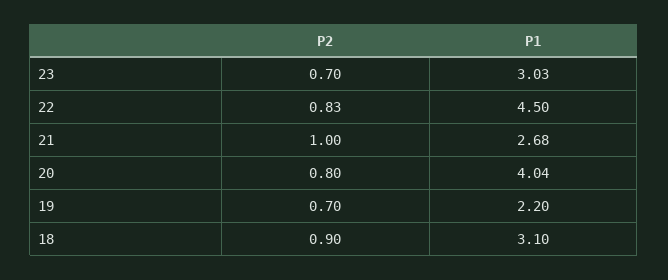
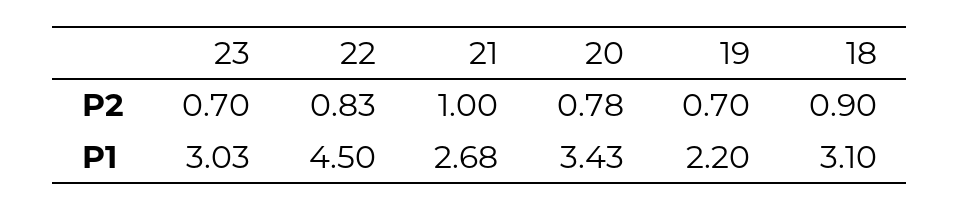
  {
    "P2": {
      "23": 0.7,
      "22": 0.83,
      "21": 1,
-     "20": 0.8,
+     "20": 0.78,
      "19": 0.7,
      "18": 0.9
    },
    "P1": {
      "23": 3.03,
      "22": 4.5,
      "21": 2.68,
-     "20": 4.04,
+     "20": 3.43,
      "19": 2.2,
      "18": 3.1
    }
  }

